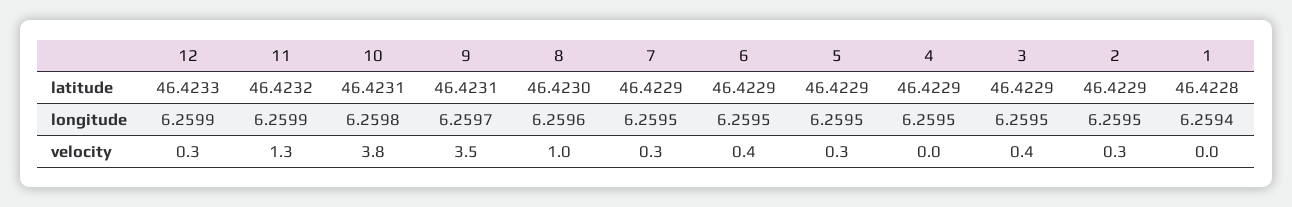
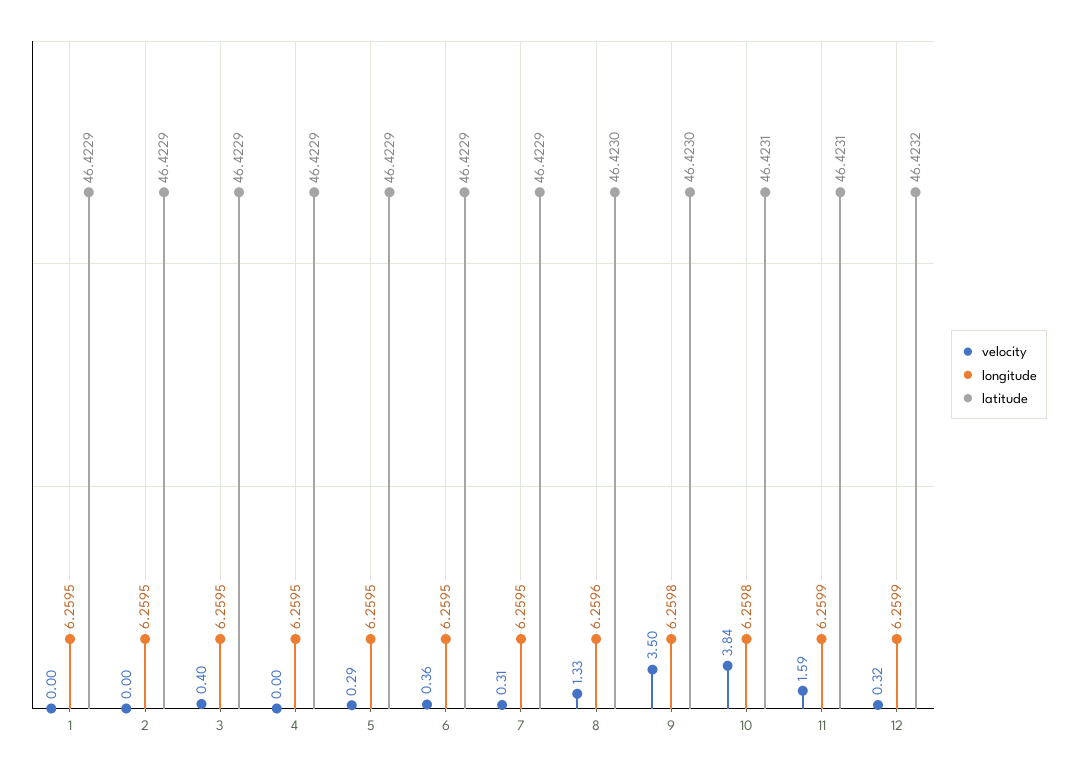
  {
    "latitude": {
-     "12": 46.4233,
+     "12": 46.4232,
-     "11": 46.4232,
+     "11": 46.4231,
      "10": 46.4231,
-     "9": 46.4231,
+     "9": 46.423,
      "8": 46.423,
      "7": 46.4229,
      "6": 46.4229,
      "5": 46.4229,
      "4": 46.4229,
      "3": 46.4229,
      "2": 46.4229,
-     "1": 46.4228
+     "1": 46.4229
    },
    "longitude": {
      "12": 6.2599,
      "11": 6.2599,
      "10": 6.2598,
-     "9": 6.2597,
+     "9": 6.2598,
      "8": 6.2596,
      "7": 6.2595,
      "6": 6.2595,
      "5": 6.2595,
      "4": 6.2595,
      "3": 6.2595,
      "2": 6.2595,
-     "1": 6.2594
+     "1": 6.2595
    },
    "velocity": {
      "12": 0.32,
-     "11": 1.3,
+     "11": 1.59,
      "10": 3.84,
      "9": 3.5,
-     "8": 1,
+     "8": 1.33,
      "7": 0.31,
      "6": 0.36,
      "5": 0.29,
      "4": 0,
      "3": 0.4,
-     "2": 0.3,
+     "2": 0,
      "1": 0
    }
  }

